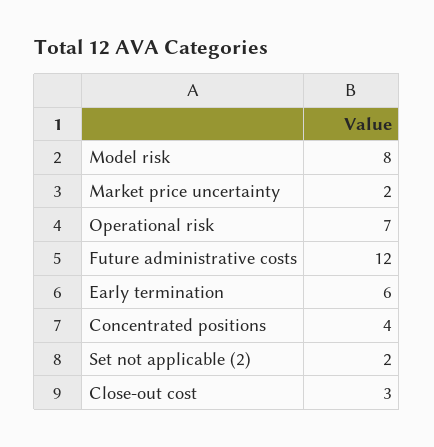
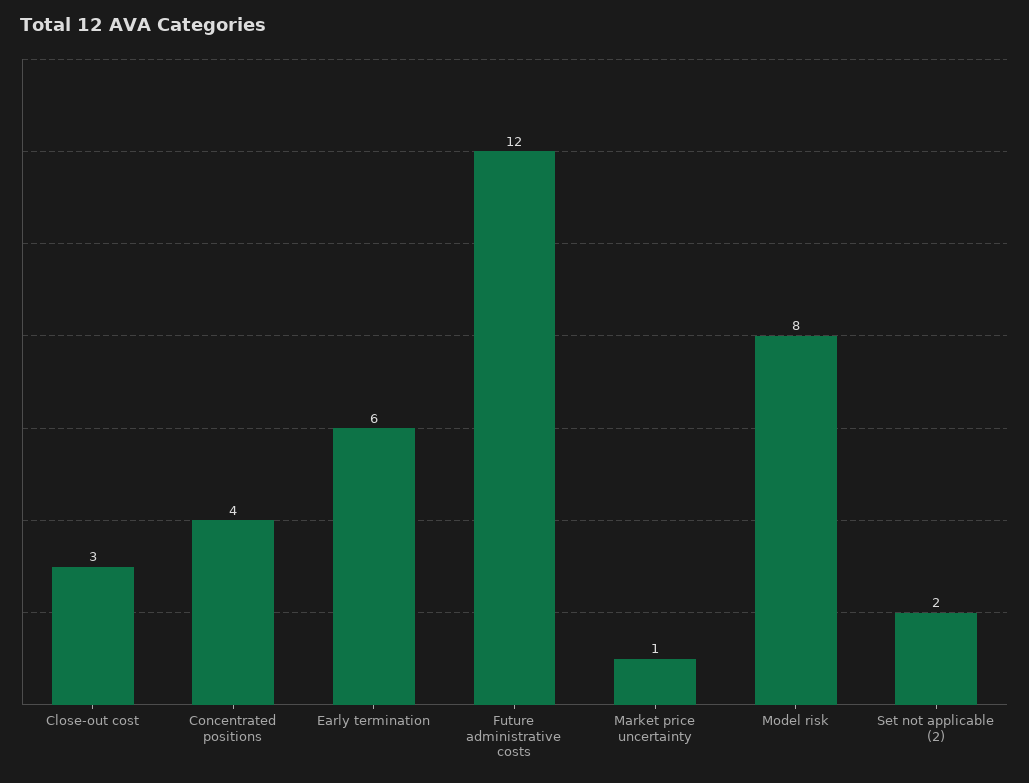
  {
    "Model risk": 8,
-   "Market price uncertainty": 2,
+   "Market price uncertainty": 1,
-   "Operational risk": 7,
    "Future administrative costs": 12,
    "Early termination": 6,
    "Concentrated positions": 4,
    "Set not applicable (2)": 2,
    "Close-out cost": 3
  }

